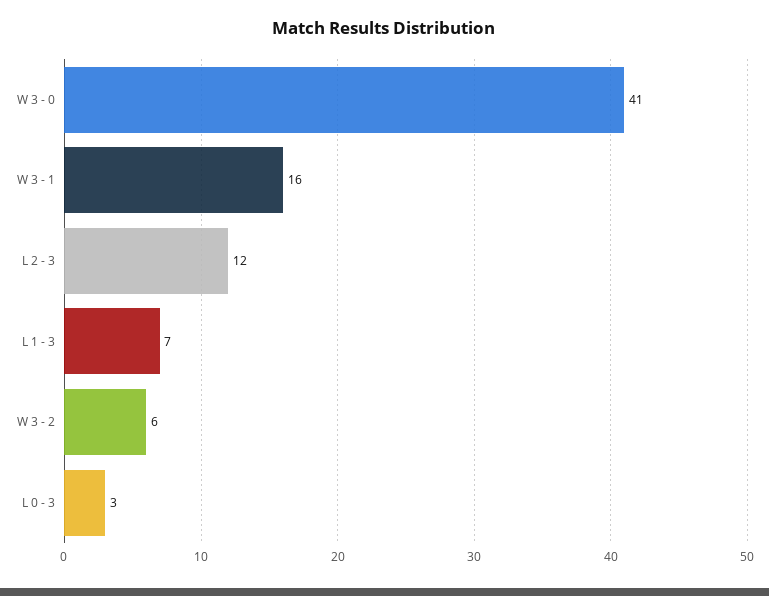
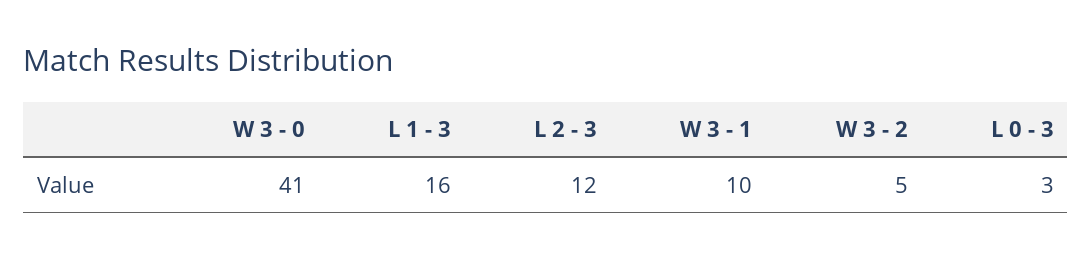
  {
    "W 3 - 0": 41,
-   "W 3 - 1": 16,
+   "W 3 - 1": 10,
    "L 2 - 3": 12,
-   "L 1 - 3": 7,
+   "L 1 - 3": 16,
-   "W 3 - 2": 6,
+   "W 3 - 2": 5,
    "L 0 - 3": 3
  }

